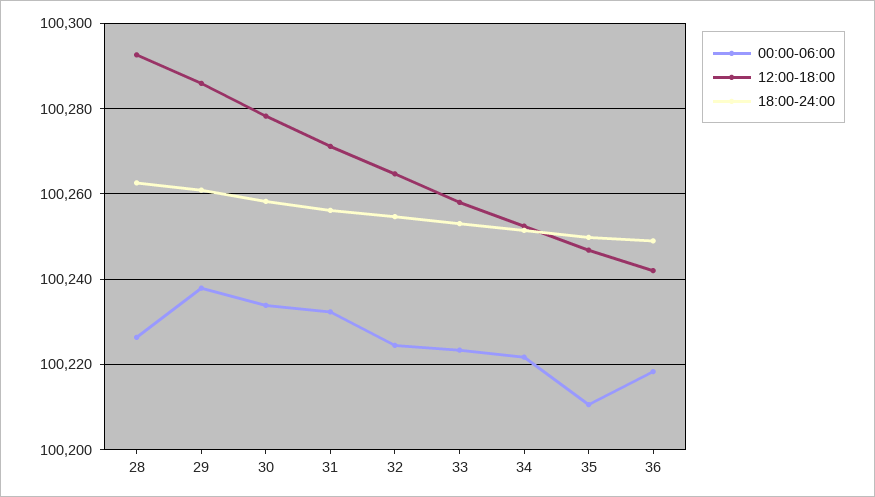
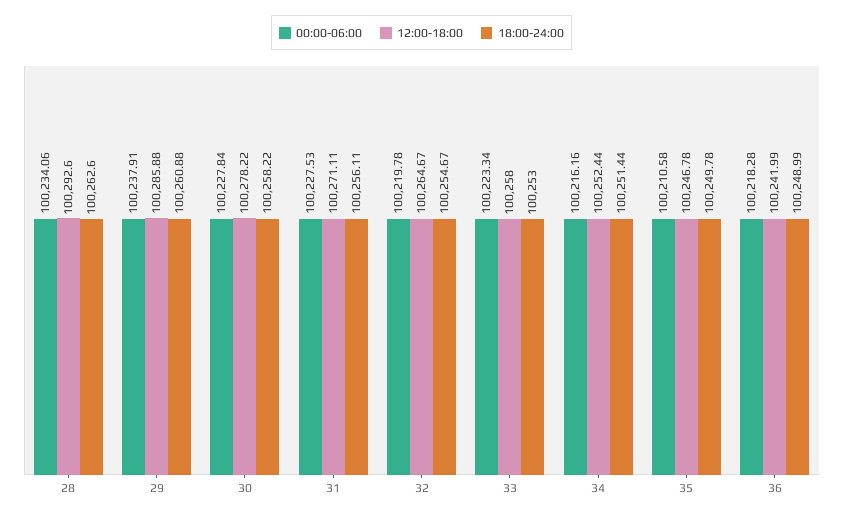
  {
    "00:00-06:00": {
-     "28": 100226,
+     "28": 100234.06,
      "29": 100237.91,
-     "30": 100234,
+     "30": 100227.84,
-     "31": 100232,
+     "31": 100227.53,
-     "32": 100224,
+     "32": 100219.78,
      "33": 100223.34,
-     "34": 100222,
+     "34": 100216.16,
      "35": 100210.58,
      "36": 100218.28
    },
    "12:00-18:00": {
      "28": 100292.6,
      "29": 100285.88,
      "30": 100278.22,
      "31": 100271.11,
      "32": 100264.67,
      "33": 100258,
      "34": 100252.44,
      "35": 100246.78,
      "36": 100241.99
    },
    "18:00-24:00": {
      "28": 100262.6,
      "29": 100260.88,
      "30": 100258.22,
      "31": 100256.11,
      "32": 100254.67,
      "33": 100253,
      "34": 100251.44,
      "35": 100249.78,
      "36": 100248.99
    }
  }

